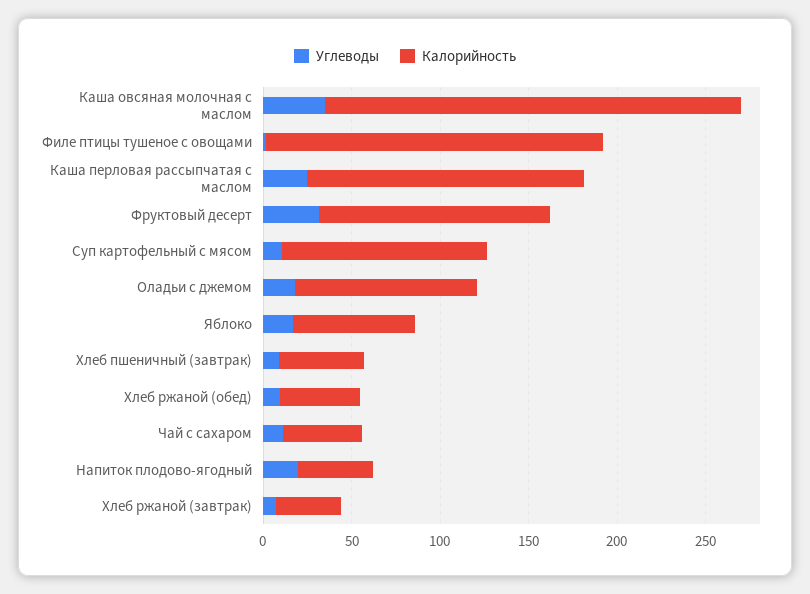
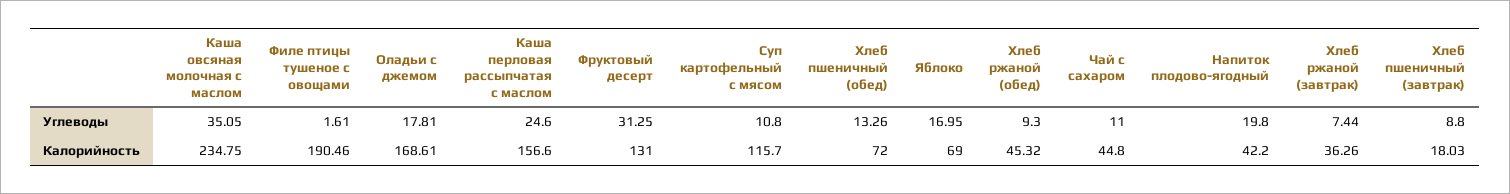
  {
    "Углеводы": {
      "Каша овсяная молочная с маслом": 35.05,
      "Филе птицы тушеное с овощами": 1.61,
      "Каша перловая рассыпчатая с маслом": 24.6,
      "Фруктовый десерт": 31.25,
      "Суп картофельный с мясом": 10.8,
      "Оладьи с джемом": 17.81,
      "Яблоко": 16.95,
      "Хлеб пшеничный (завтрак)": 8.8,
      "Хлеб ржаной (обед)": 9.3,
      "Чай с сахаром": 11,
      "Напиток плодово-ягодный": 19.8,
-     "Хлеб ржаной (завтрак)": 7.44
+     "Хлеб ржаной (завтрак)": 7.44,
+     "Хлеб пшеничный (обед)": 13.26
    },
    "Калорийность": {
      "Каша овсяная молочная с маслом": 234.75,
      "Филе птицы тушеное с овощами": 190.46,
      "Каша перловая рассыпчатая с маслом": 156.6,
      "Фруктовый десерт": 131,
      "Суп картофельный с мясом": 115.7,
-     "Оладьи с джемом": 100,
+     "Оладьи с джемом": 168.61,
      "Яблоко": 69,
-     "Хлеб пшеничный (завтрак)": 50,
+     "Хлеб пшеничный (завтрак)": 18.03,
      "Хлеб ржаной (обед)": 45.32,
      "Чай с сахаром": 44.8,
      "Напиток плодово-ягодный": 42.2,
-     "Хлеб ржаной (завтрак)": 36.26
+     "Хлеб ржаной (завтрак)": 36.26,
+     "Хлеб пшеничный (обед)": 72
    }
  }

